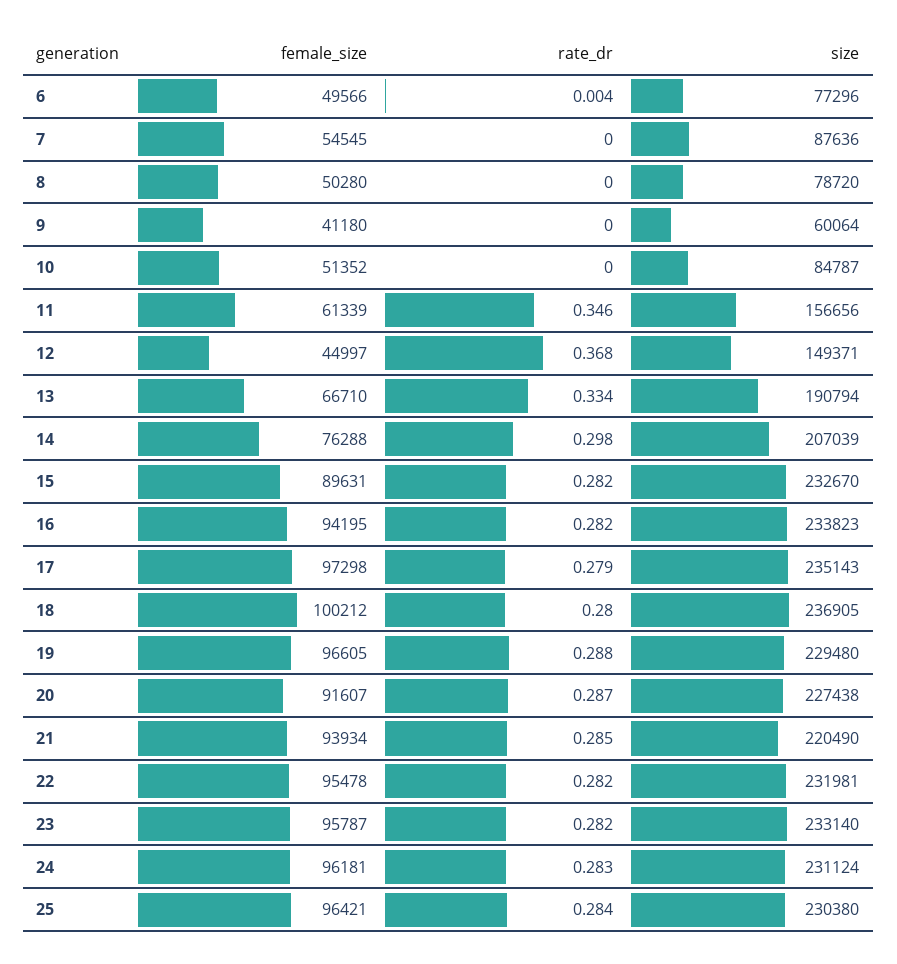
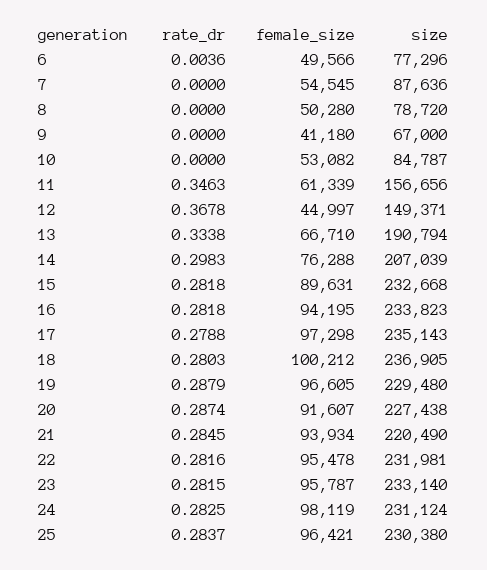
  {
    "female_size": {
      "6": 49566,
      "7": 54545,
      "8": 50280,
      "9": 41180,
-     "10": 51352,
+     "10": 53082,
      "11": 61339,
      "12": 44997,
      "13": 66710,
      "14": 76288,
      "15": 89631,
      "16": 94195,
      "17": 97298,
      "18": 100212,
      "19": 96605,
      "20": 91607,
      "21": 93934,
      "22": 95478,
      "23": 95787,
-     "24": 96181,
+     "24": 98119,
      "25": 96421
    },
    "rate_dr": {
      "6": 0.0036,
      "7": 0,
      "8": 0,
      "9": 0,
      "10": 0,
      "11": 0.3463,
      "12": 0.3678,
      "13": 0.3338,
      "14": 0.2983,
      "15": 0.2818,
      "16": 0.2818,
      "17": 0.2788,
      "18": 0.2803,
      "19": 0.2879,
      "20": 0.2874,
      "21": 0.2845,
      "22": 0.2816,
      "23": 0.2815,
      "24": 0.2825,
      "25": 0.2837
    },
    "size": {
      "6": 77296,
      "7": 87636,
      "8": 78720,
-     "9": 60064,
+     "9": 67000,
      "10": 84787,
      "11": 156656,
      "12": 149371,
      "13": 190794,
      "14": 207039,
-     "15": 232670,
+     "15": 232668,
      "16": 233823,
      "17": 235143,
      "18": 236905,
      "19": 229480,
      "20": 227438,
      "21": 220490,
      "22": 231981,
      "23": 233140,
      "24": 231124,
      "25": 230380
    }
  }

